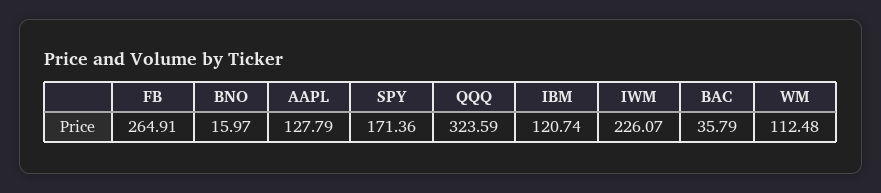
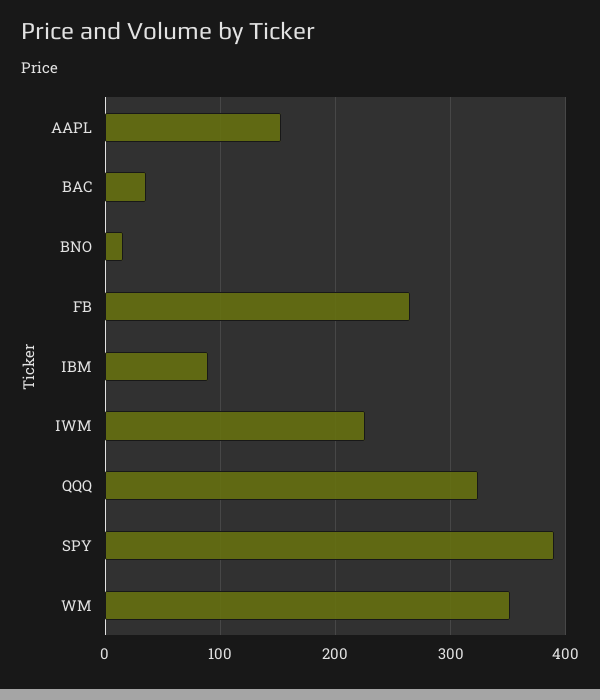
  {
    "FB": 264.91,
    "BNO": 15.97,
-   "AAPL": 127.79,
+   "AAPL": 150,
-   "SPY": 171.36,
+   "SPY": 390,
    "QQQ": 323.59,
-   "IBM": 120.74,
+   "IBM": 90,
    "IWM": 226.07,
    "BAC": 35.79,
-   "WM": 112.48
+   "WM": 350
  }

